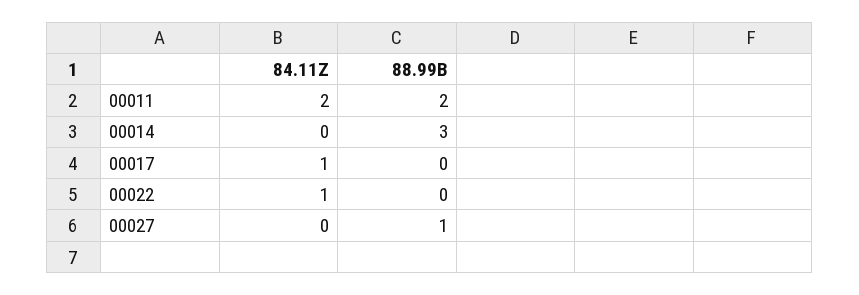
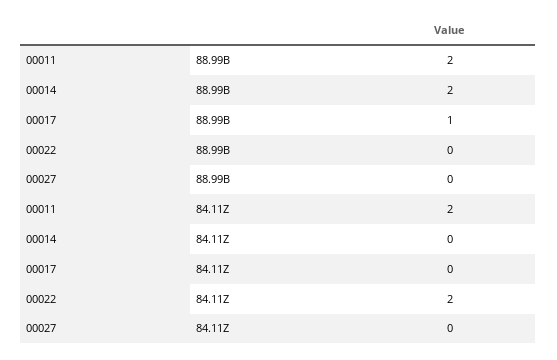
  {
    "84.11Z": {
      "00011": 2,
      "00014": 0,
-     "00017": 1,
+     "00017": 0,
-     "00022": 1,
+     "00022": 2,
      "00027": 0
    },
    "88.99B": {
      "00011": 2,
-     "00014": 3,
+     "00014": 2,
-     "00017": 0,
+     "00017": 1,
      "00022": 0,
-     "00027": 1
+     "00027": 0
    }
  }

